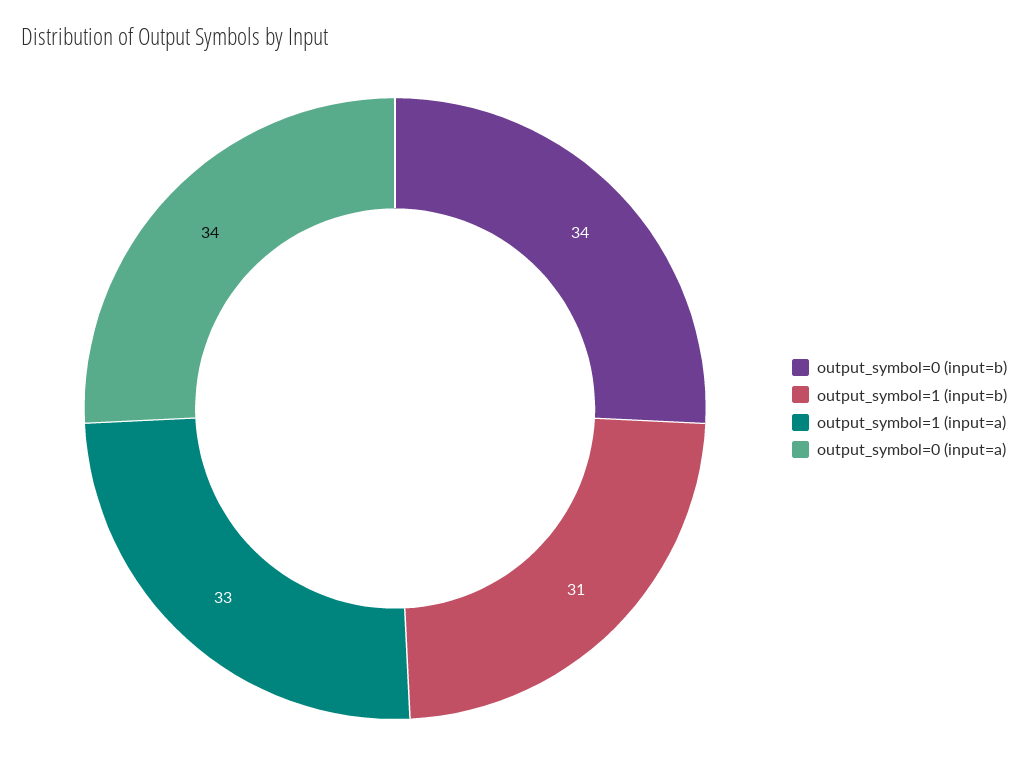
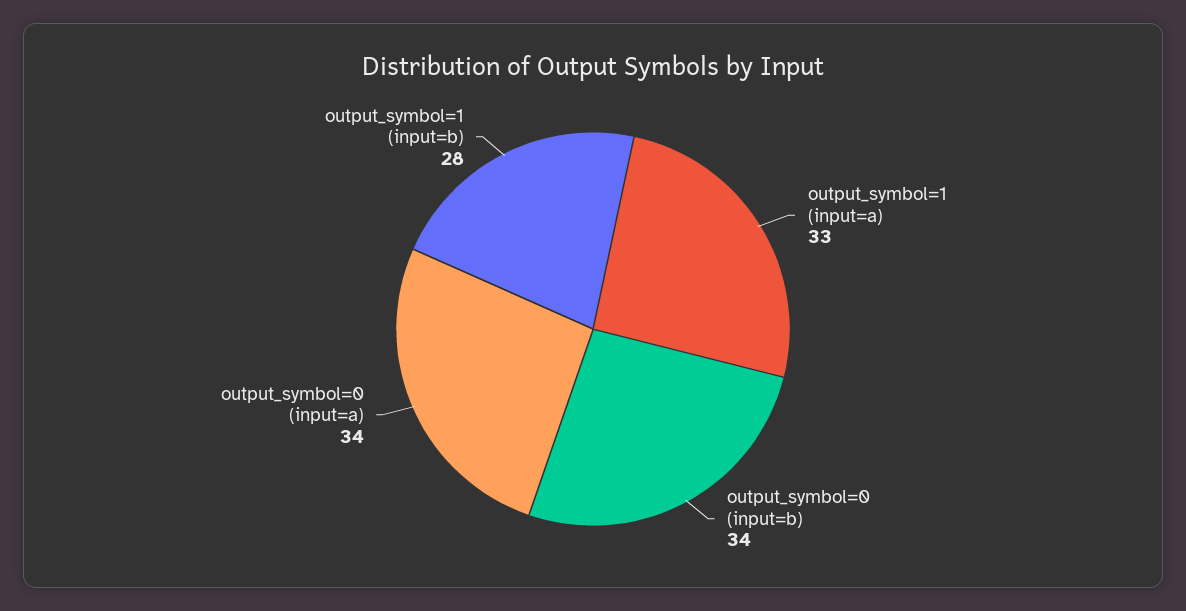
  {
    "output_symbol=0 (input=b)": 34,
-   "output_symbol=1 (input=b)": 31,
+   "output_symbol=1 (input=b)": 28,
    "output_symbol=1 (input=a)": 33,
    "output_symbol=0 (input=a)": 34
  }

